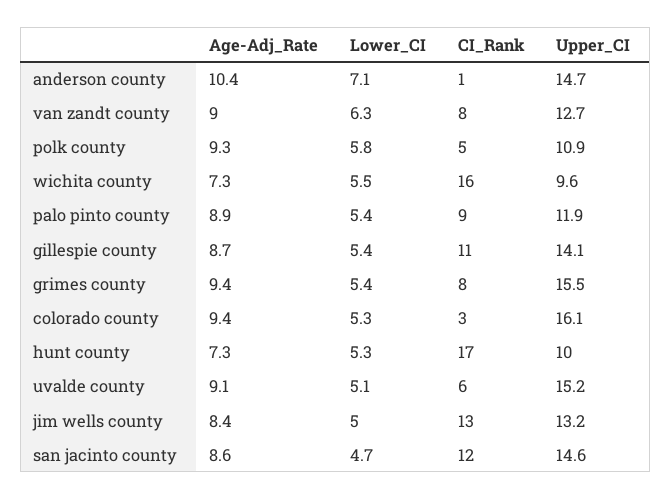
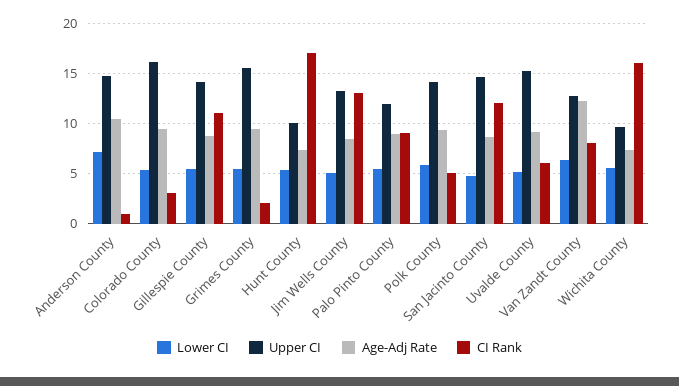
  {
    "Age-Adj_Rate": {
      "anderson county": 10.4,
-     "van zandt county": 9,
+     "van zandt county": 12,
      "polk county": 9.3,
      "wichita county": 7.3,
      "palo pinto county": 8.9,
      "gillespie county": 8.7,
      "grimes county": 9.4,
      "colorado county": 9.4,
      "hunt county": 7.3,
      "uvalde county": 9.1,
      "jim wells county": 8.4,
      "san jacinto county": 8.6
    },
    "Lower_CI": {
      "anderson county": 7.1,
      "van zandt county": 6.3,
      "polk county": 5.8,
      "wichita county": 5.5,
      "palo pinto county": 5.4,
      "gillespie county": 5.4,
      "grimes county": 5.4,
      "colorado county": 5.3,
      "hunt county": 5.3,
      "uvalde county": 5.1,
      "jim wells county": 5,
      "san jacinto county": 4.7
    },
    "CI_Rank": {
      "anderson county": 1,
      "van zandt county": 8,
      "polk county": 5,
      "wichita county": 16,
      "palo pinto county": 9,
      "gillespie county": 11,
-     "grimes county": 8,
+     "grimes county": 2,
      "colorado county": 3,
      "hunt county": 17,
      "uvalde county": 6,
      "jim wells county": 13,
      "san jacinto county": 12
    },
    "Upper_CI": {
      "anderson county": 14.7,
      "van zandt county": 12.7,
-     "polk county": 10.9,
+     "polk county": 14,
      "wichita county": 9.6,
      "palo pinto county": 11.9,
      "gillespie county": 14.1,
      "grimes county": 15.5,
      "colorado county": 16.1,
      "hunt county": 10,
      "uvalde county": 15.2,
      "jim wells county": 13.2,
      "san jacinto county": 14.6
    }
  }

